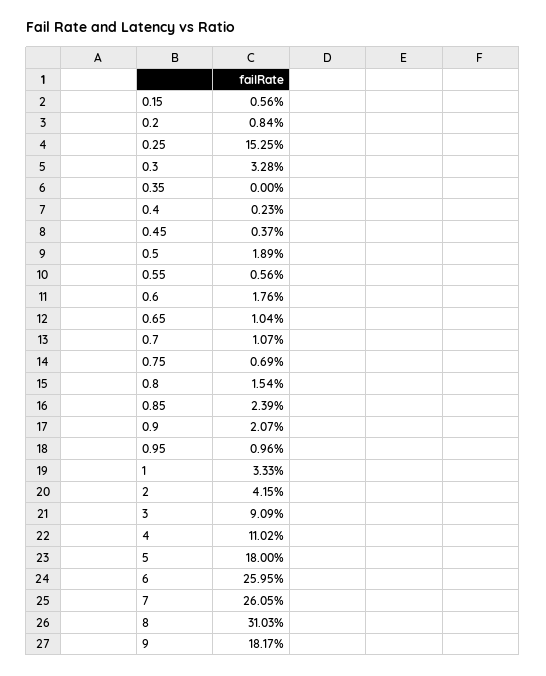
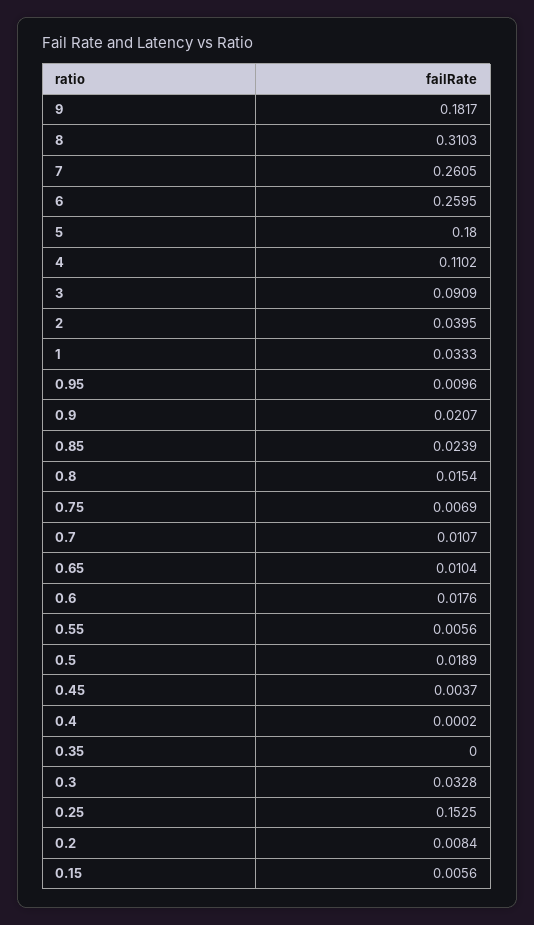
  {
    "0.15": 0.0056,
    "0.2": 0.0084,
    "0.25": 0.1525,
    "0.3": 0.0328,
    "0.35": 0,
-   "0.4": 0.0023,
+   "0.4": 0.0002,
    "0.45": 0.0037,
    "0.5": 0.0189,
    "0.55": 0.0056,
    "0.6": 0.0176,
    "0.65": 0.0104,
    "0.7": 0.0107,
    "0.75": 0.0069,
    "0.8": 0.0154,
    "0.85": 0.0239,
    "0.9": 0.0207,
    "0.95": 0.0096,
    "1": 0.0333,
-   "2": 0.0415,
+   "2": 0.0395,
    "3": 0.0909,
    "4": 0.1102,
    "5": 0.18,
    "6": 0.2595,
    "7": 0.2605,
    "8": 0.3103,
    "9": 0.1817
  }

